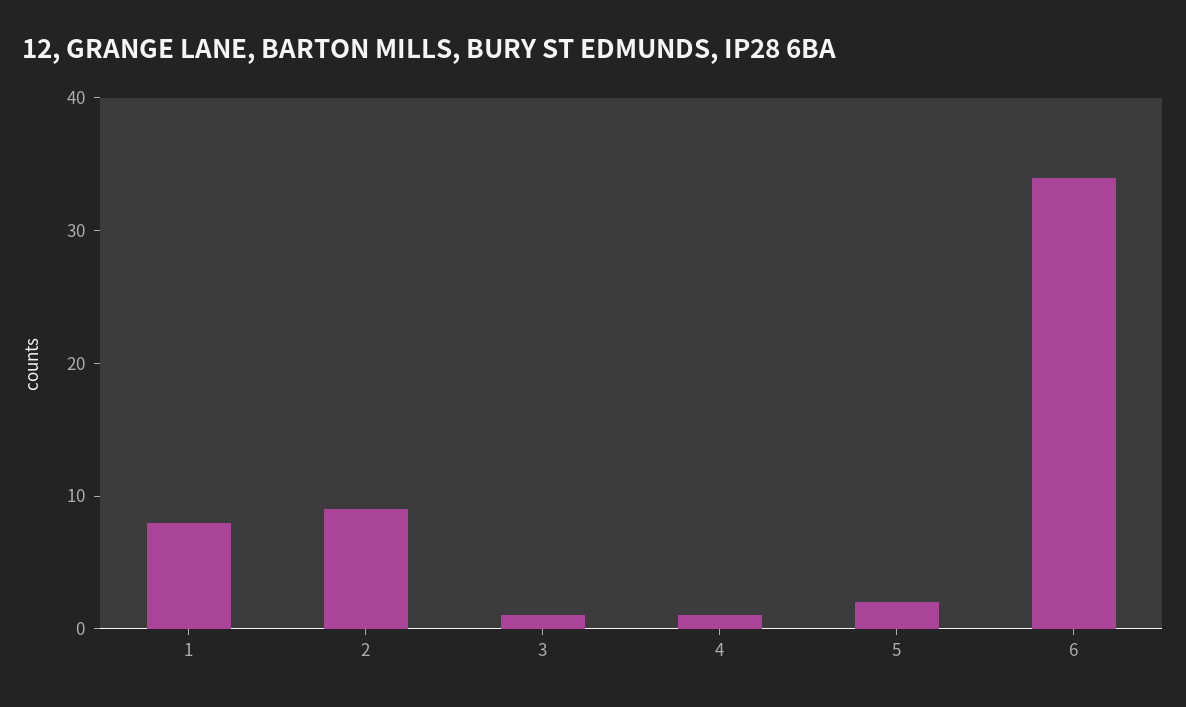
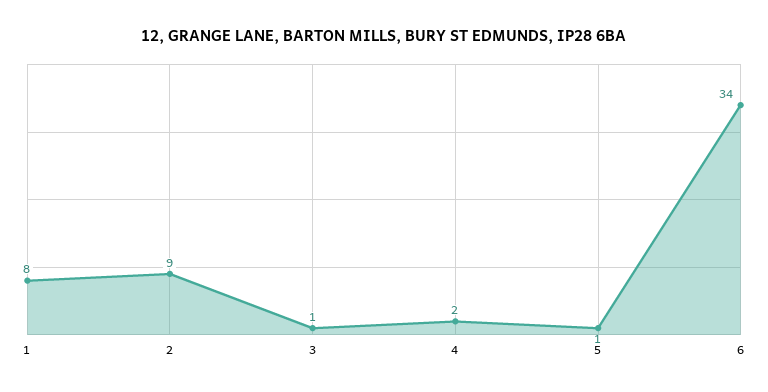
  {
    "1": 8,
    "2": 9,
    "3": 1,
-   "4": 1,
+   "4": 2,
-   "5": 2,
+   "5": 1,
    "6": 34
  }

